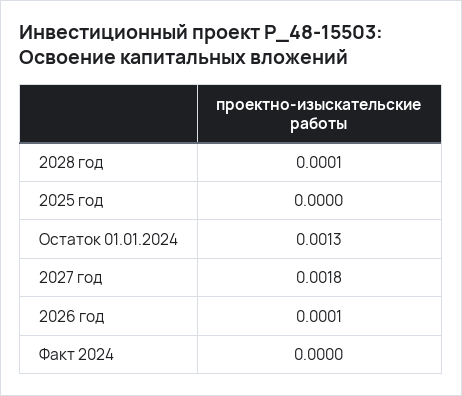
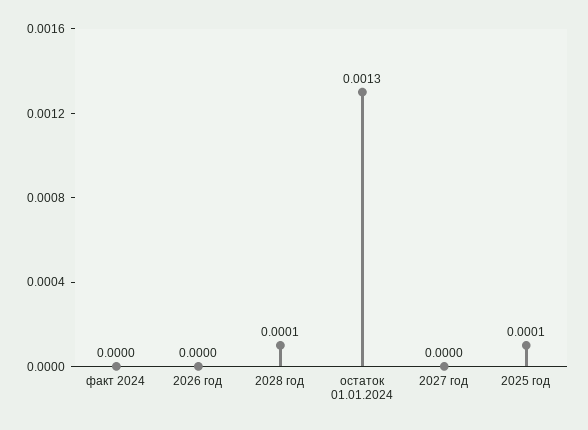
  {
    "2028 год": 0.0001,
-   "2025 год": 0,
+   "2025 год": 0.0001,
    "Остаток 01.01.2024": 0.0013,
-   "2027 год": 0.0018,
+   "2027 год": 0,
-   "2026 год": 0.0001,
+   "2026 год": 0,
    "Факт 2024": 0
  }

